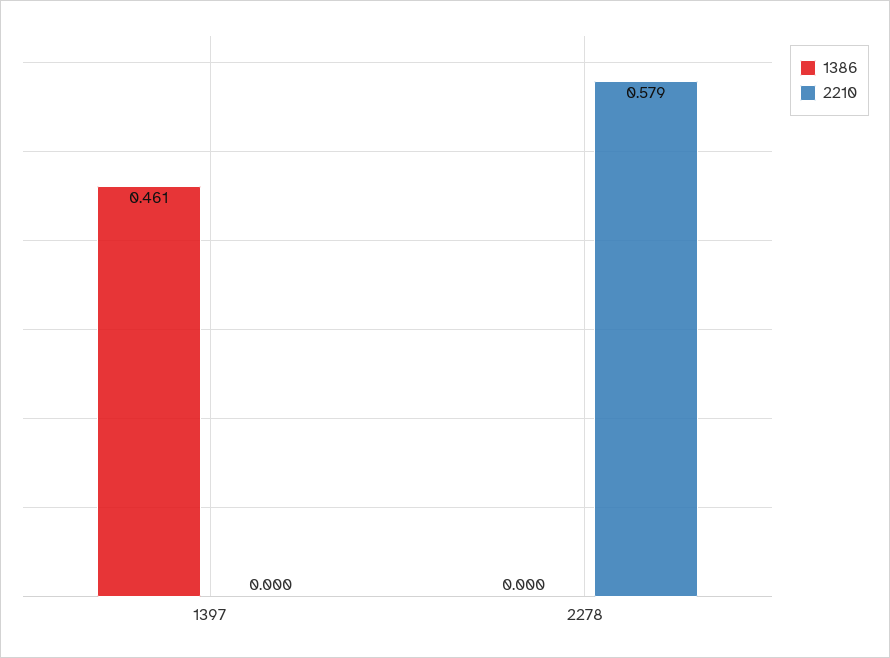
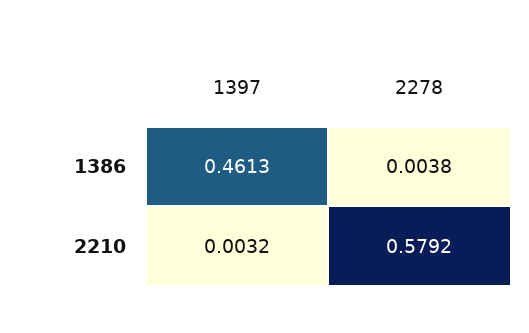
  {
    "1386": {
      "1397": 0.4613,
-     "2278": 0
+     "2278": 0.0038
    },
    "2210": {
-     "1397": 0,
+     "1397": 0.0032,
      "2278": 0.5792
    }
  }

